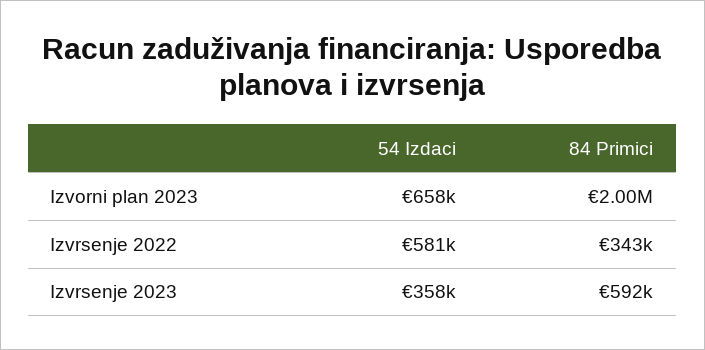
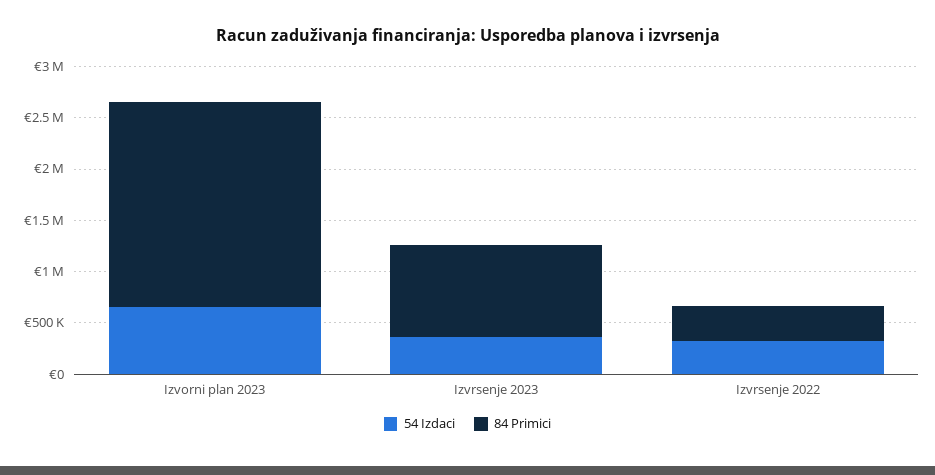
  {
    "54 Izdaci": {
      "Izvorni plan 2023": 658000,
-     "Izvrsenje 2022": 581000,
+     "Izvrsenje 2022": 300000,
      "Izvrsenje 2023": 358000
    },
    "84 Primici": {
      "Izvorni plan 2023": 2000000,
      "Izvrsenje 2022": 343000,
-     "Izvrsenje 2023": 592000
+     "Izvrsenje 2023": 900000
    }
  }

